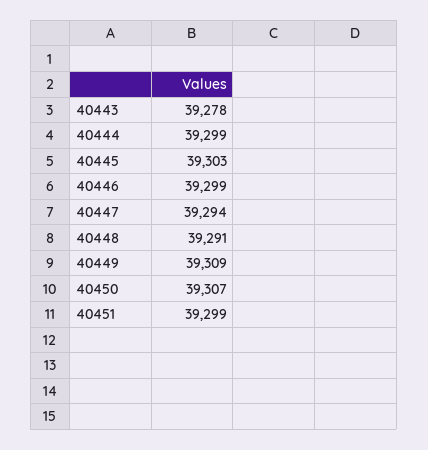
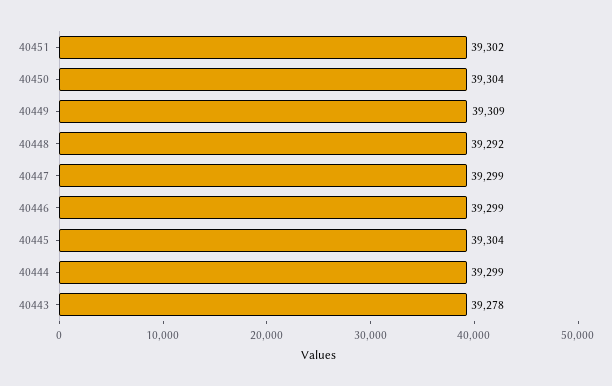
  {
    "40443": 39278,
    "40444": 39299,
-   "40445": 39303,
+   "40445": 39304,
    "40446": 39299,
-   "40447": 39294,
+   "40447": 39299,
-   "40448": 39291,
+   "40448": 39292,
    "40449": 39309,
-   "40450": 39307,
+   "40450": 39304,
-   "40451": 39299
+   "40451": 39302
  }

